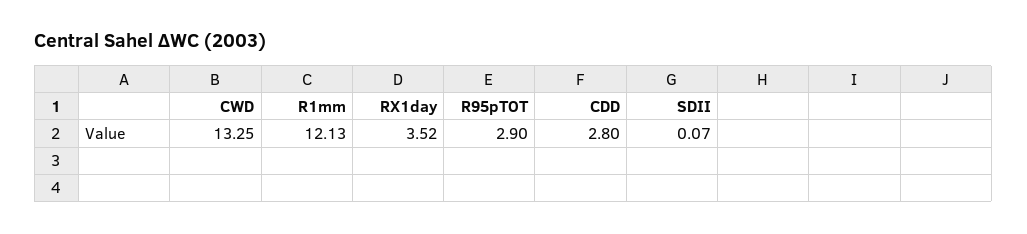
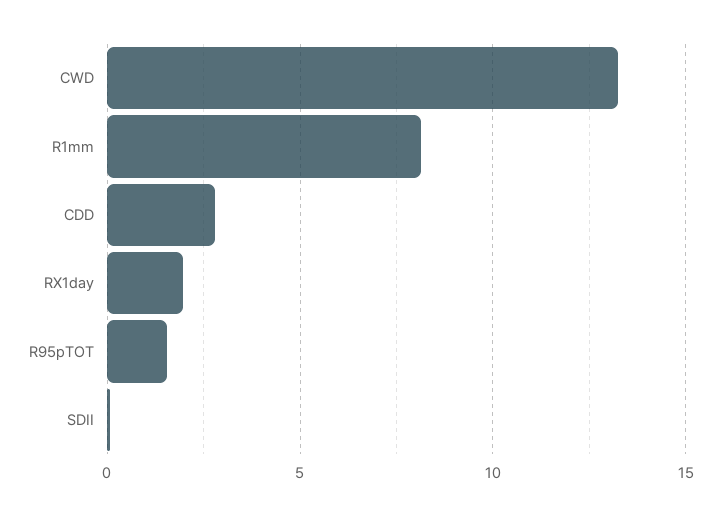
  {
    "CWD": 13.25,
-   "R1mm": 12.13,
+   "R1mm": 8,
-   "RX1day": 3.52,
+   "RX1day": 2,
-   "R95pTOT": 2.9,
+   "R95pTOT": 1.5,
    "CDD": 2.8,
    "SDII": 0.07
  }

